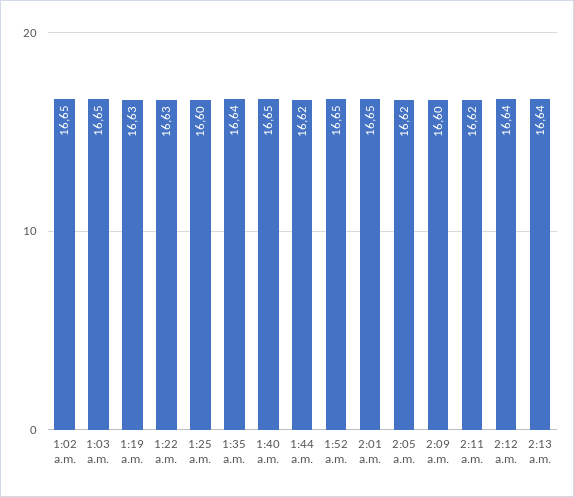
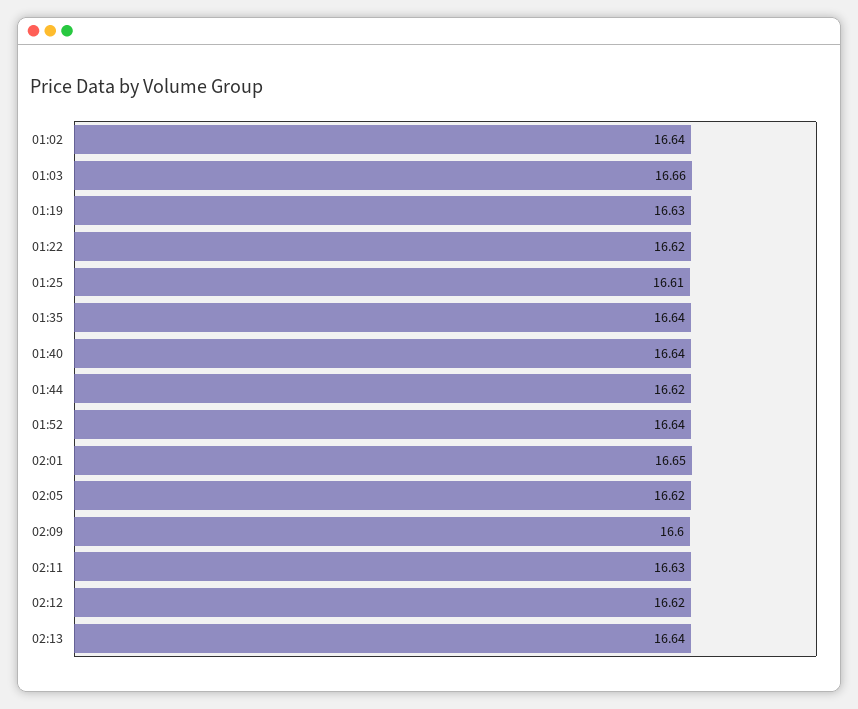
  {
-   "1:02 a.m.": 16.65,
+   "1:02 a.m.": 16.64,
-   "1:03 a.m.": 16.65,
+   "1:03 a.m.": 16.66,
    "1:19 a.m.": 16.63,
-   "1:22 a.m.": 16.63,
+   "1:22 a.m.": 16.62,
-   "1:25 a.m.": 16.6,
+   "1:25 a.m.": 16.61,
    "1:35 a.m.": 16.64,
-   "1:40 a.m.": 16.65,
+   "1:40 a.m.": 16.64,
    "1:44 a.m.": 16.62,
-   "1:52 a.m.": 16.65,
+   "1:52 a.m.": 16.64,
    "2:01 a.m.": 16.65,
    "2:05 a.m.": 16.62,
    "2:09 a.m.": 16.6,
-   "2:11 a.m.": 16.62,
+   "2:11 a.m.": 16.63,
-   "2:12 a.m.": 16.64,
+   "2:12 a.m.": 16.62,
    "2:13 a.m.": 16.64
  }

